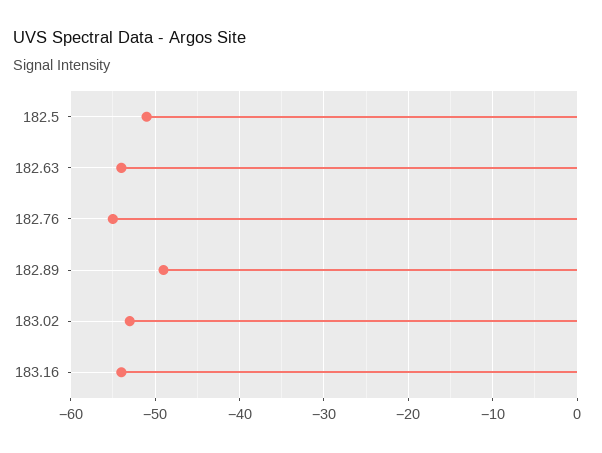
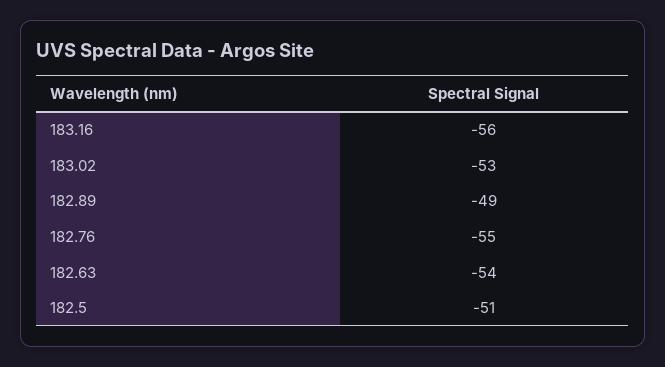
  {
    "182.5": -51,
    "182.63": -54,
    "182.76": -55,
    "182.89": -49,
    "183.02": -53,
-   "183.16": -54
+   "183.16": -56
  }

